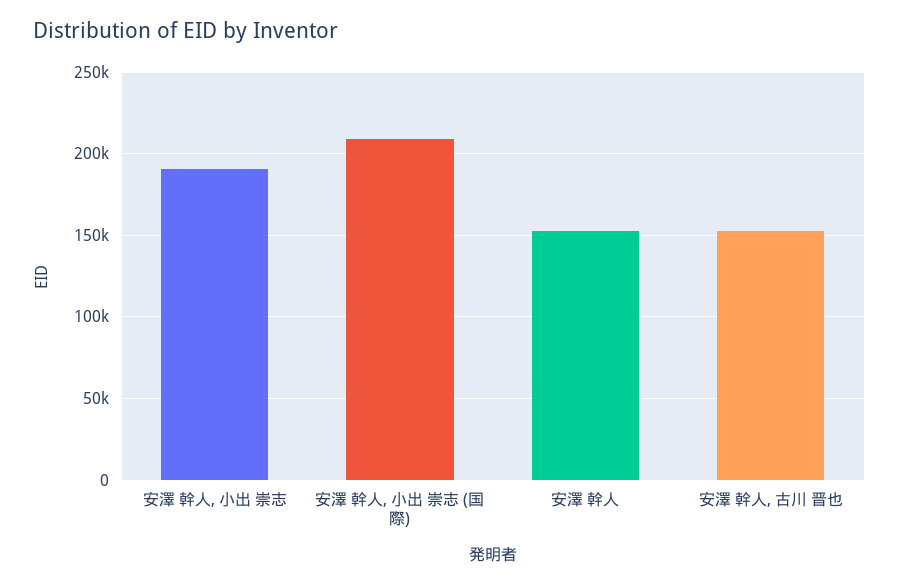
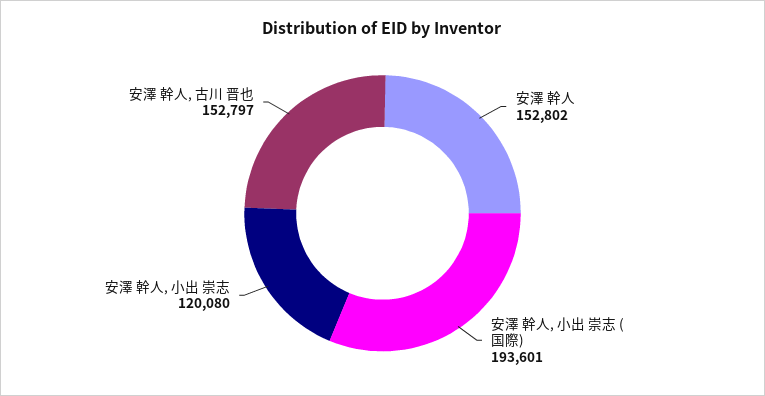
  {
-   "安澤 幹人, 小出 崇志": 190000,
+   "安澤 幹人, 小出 崇志": 120080,
-   "安澤 幹人, 小出 崇志 (国際)": 210000,
+   "安澤 幹人, 小出 崇志 (国際)": 193601,
    "安澤 幹人": 152802,
    "安澤 幹人, 古川 晋也": 152797
  }

